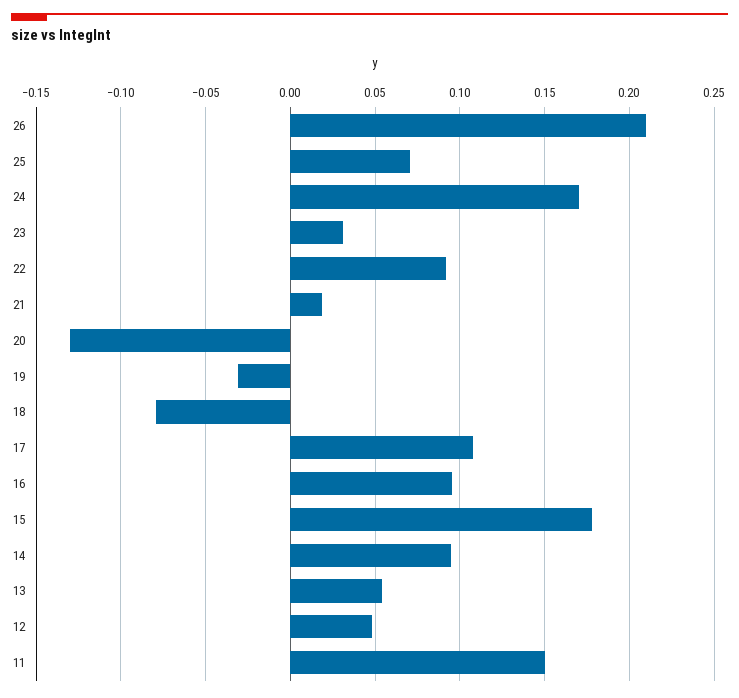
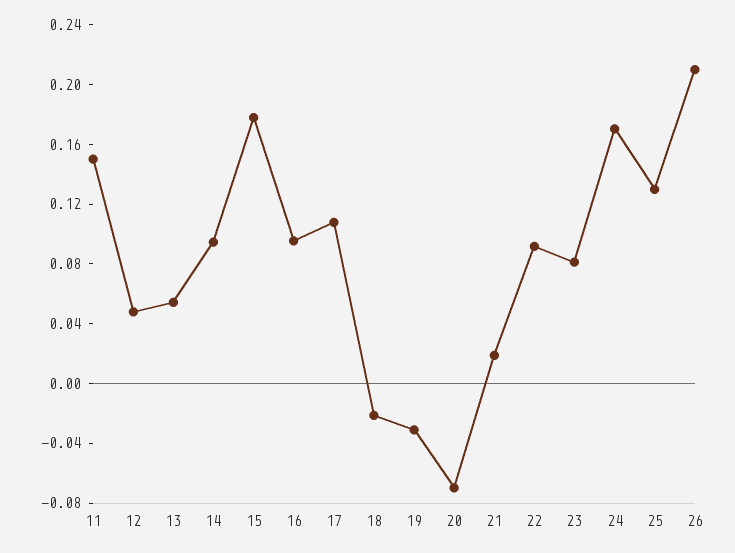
  {
    "26": 0.21,
-   "25": 0.07,
+   "25": 0.13,
    "24": 0.17,
-   "23": 0.03,
+   "23": 0.08,
    "22": 0.09,
    "21": 0.02,
-   "20": -0.13,
+   "20": -0.07,
    "19": -0.03,
-   "18": -0.08,
+   "18": -0.02,
    "17": 0.11,
    "16": 0.095,
    "15": 0.18,
    "14": 0.095,
    "13": 0.055,
    "12": 0.05,
    "11": 0.15
  }

